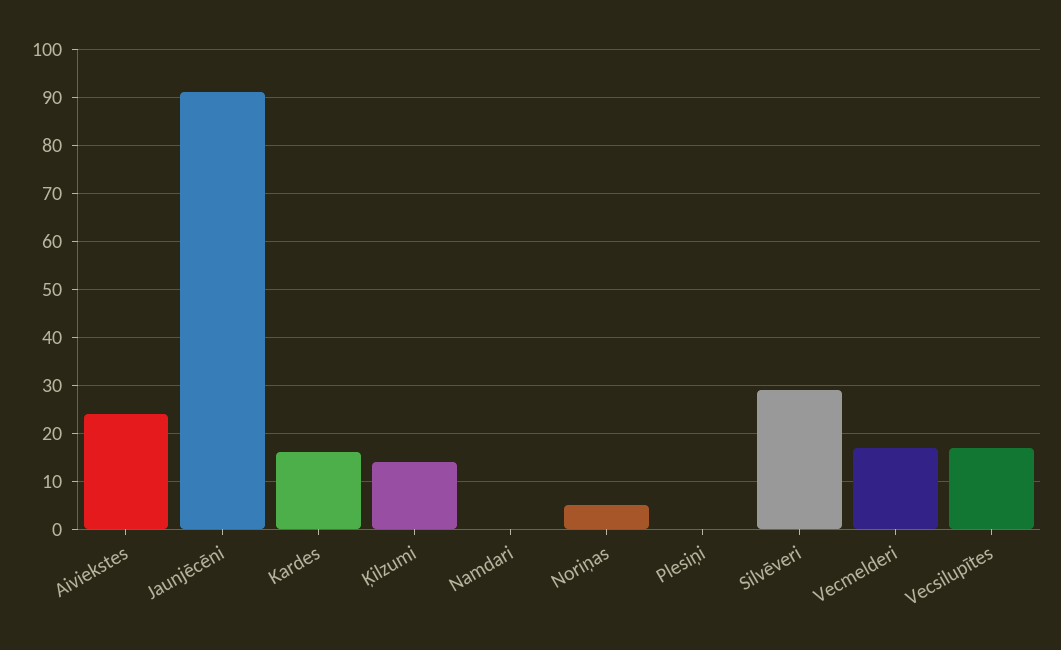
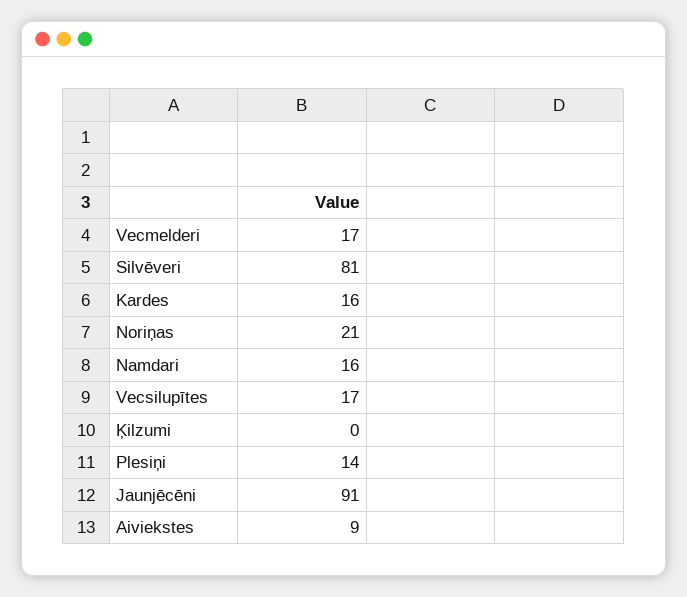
  {
-   "Aiviekstes": 25,
+   "Aiviekstes": 9,
    "Jaunjēcēni": 91,
    "Kardes": 16,
-   "Ķilzumi": 15,
+   "Ķilzumi": 0,
-   "Namdari": 0,
+   "Namdari": 16,
-   "Noriņas": 5,
+   "Noriņas": 21,
-   "Plesiņi": 0,
+   "Plesiņi": 14,
-   "Silvēveri": 30,
+   "Silvēveri": 81,
    "Vecmelderi": 17,
    "Vecsilupītes": 17
  }

